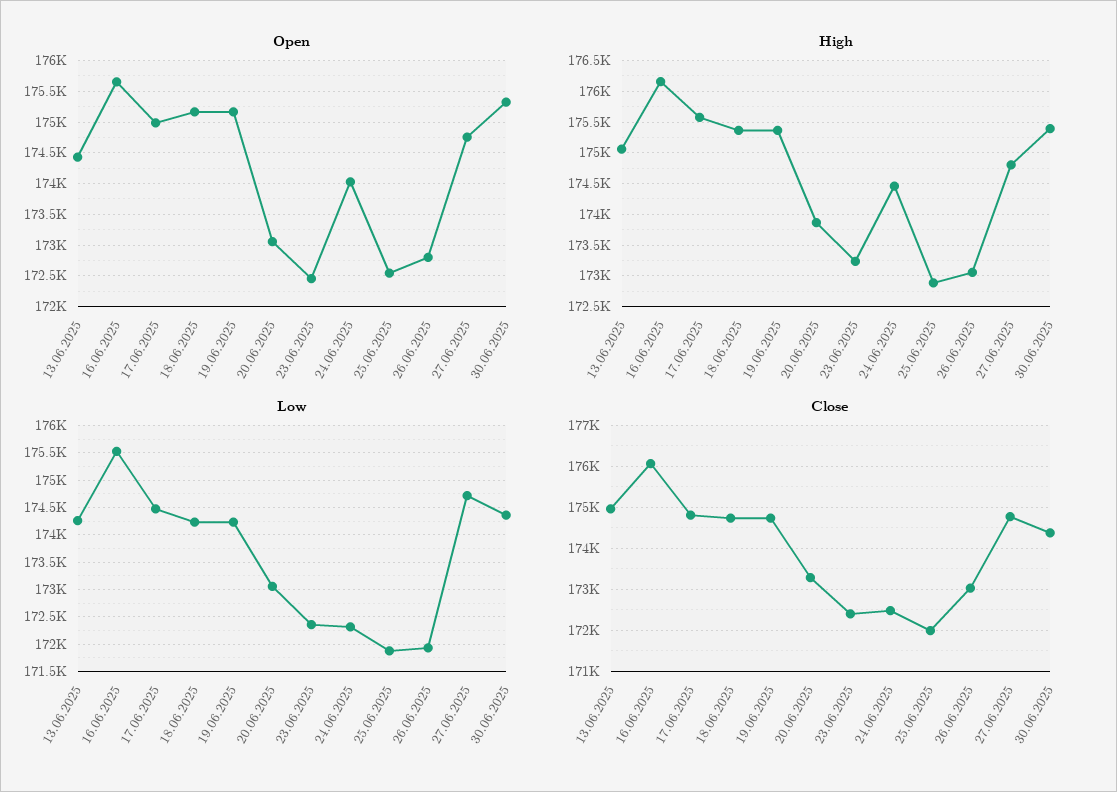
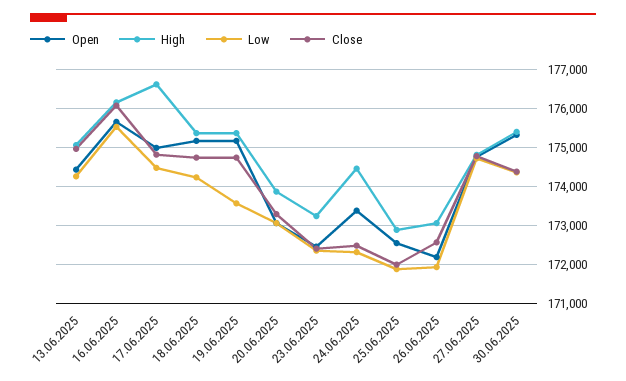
  {
    "Open": {
      "13.06.2025": 174400,
      "16.06.2025": 175700,
      "17.06.2025": 175000,
      "18.06.2025": 175200,
      "19.06.2025": 175200,
      "20.06.2025": 173100,
      "23.06.2025": 172500,
-     "24.06.2025": 174000,
+     "24.06.2025": 173400,
      "25.06.2025": 172500,
-     "26.06.2025": 172800,
+     "26.06.2025": 172200,
      "27.06.2025": 174800,
      "30.06.2025": 175300
    },
    "High": {
      "13.06.2025": 175100,
      "16.06.2025": 176200,
-     "17.06.2025": 175600,
+     "17.06.2025": 176600,
      "18.06.2025": 175400,
      "19.06.2025": 175400,
      "20.06.2025": 173900,
      "23.06.2025": 173200,
      "24.06.2025": 174500,
      "25.06.2025": 172900,
      "26.06.2025": 173100,
      "27.06.2025": 174800,
      "30.06.2025": 175400
    },
    "Low": {
      "13.06.2025": 174200,
      "16.06.2025": 175600,
      "17.06.2025": 174400,
      "18.06.2025": 174200,
-     "19.06.2025": 174250,
+     "19.06.2025": 173600,
      "20.06.2025": 173000,
      "23.06.2025": 172400,
      "24.06.2025": 172400,
      "25.06.2025": 171800,
      "26.06.2025": 172000,
      "27.06.2025": 174800,
      "30.06.2025": 174400
    },
    "Close": {
      "13.06.2025": 175000,
      "16.06.2025": 176000,
      "17.06.2025": 174800,
      "18.06.2025": 174800,
      "19.06.2025": 174800,
      "20.06.2025": 173200,
      "23.06.2025": 172400,
      "24.06.2025": 172400,
      "25.06.2025": 172000,
-     "26.06.2025": 173000,
+     "26.06.2025": 172600,
      "27.06.2025": 174800,
      "30.06.2025": 174400
    }
  }

